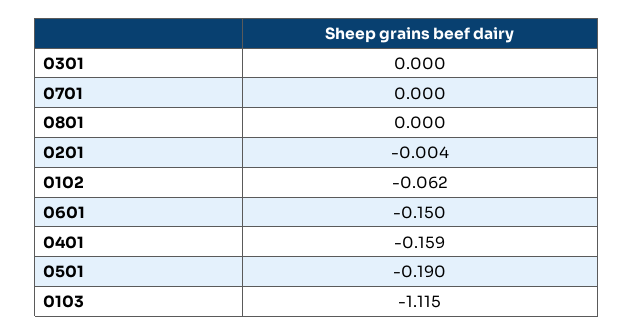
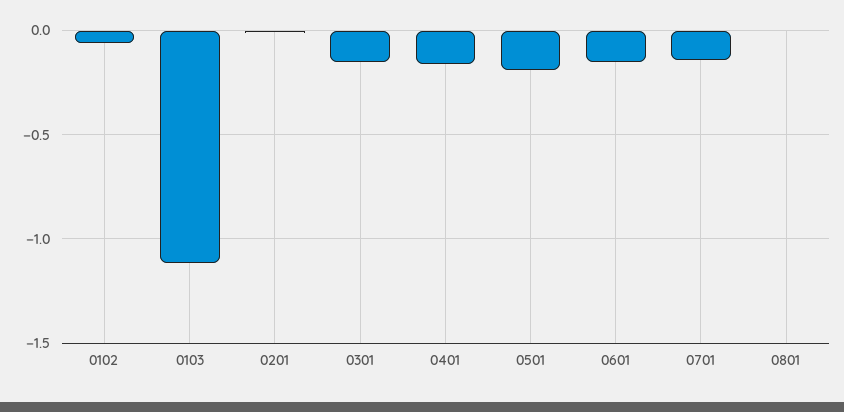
  {
-   "0301": 0,
+   "0301": -0.15,
-   "0701": 0,
+   "0701": -0.15,
    "0801": 0,
    "0201": -0.004,
    "0102": -0.062,
    "0601": -0.15,
    "0401": -0.159,
    "0501": -0.19,
    "0103": -1.115
  }

